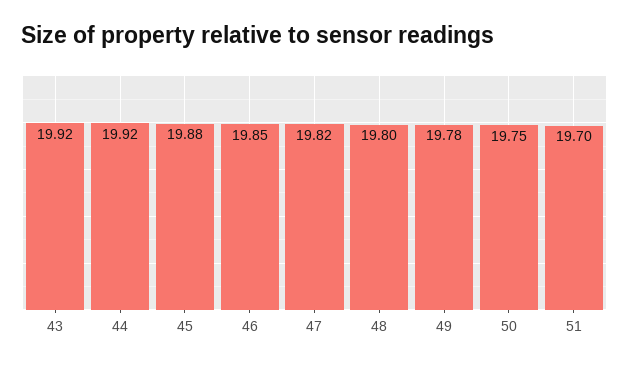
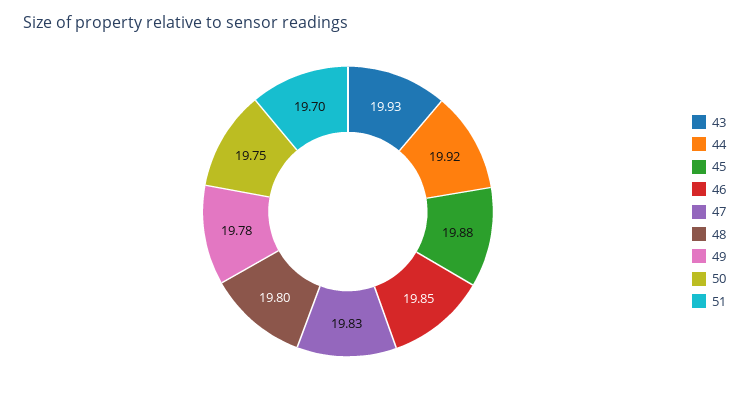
  {
-   "43": 19.92,
+   "43": 19.93,
    "44": 19.92,
    "45": 19.88,
    "46": 19.85,
-   "47": 19.82,
+   "47": 19.83,
    "48": 19.8,
    "49": 19.78,
    "50": 19.75,
    "51": 19.7
  }

